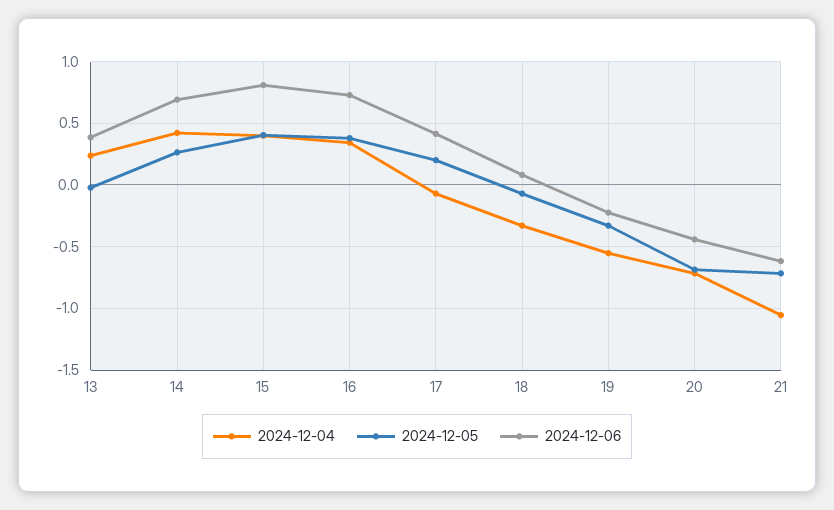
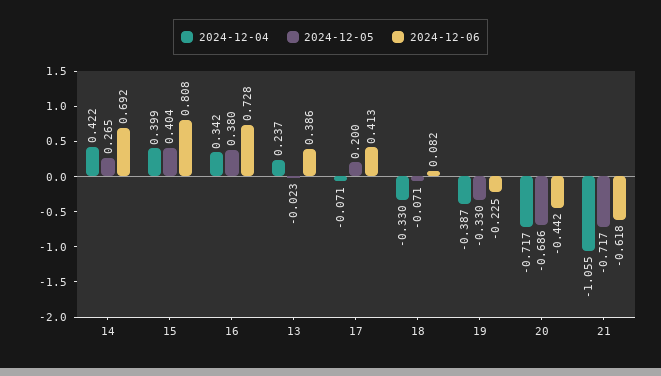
  {
    "2024-12-04": {
      "13": 0.237,
      "14": 0.422,
      "15": 0.399,
      "16": 0.342,
      "17": -0.071,
      "18": -0.33,
-     "19": -0.55,
+     "19": -0.387,
      "20": -0.717,
      "21": -1.055
    },
    "2024-12-05": {
      "13": -0.023,
      "14": 0.265,
      "15": 0.404,
      "16": 0.38,
      "17": 0.2,
      "18": -0.071,
      "19": -0.33,
      "20": -0.686,
      "21": -0.717
    },
    "2024-12-06": {
      "13": 0.386,
      "14": 0.692,
      "15": 0.808,
      "16": 0.728,
      "17": 0.413,
      "18": 0.082,
      "19": -0.225,
      "20": -0.442,
      "21": -0.618
    }
  }

